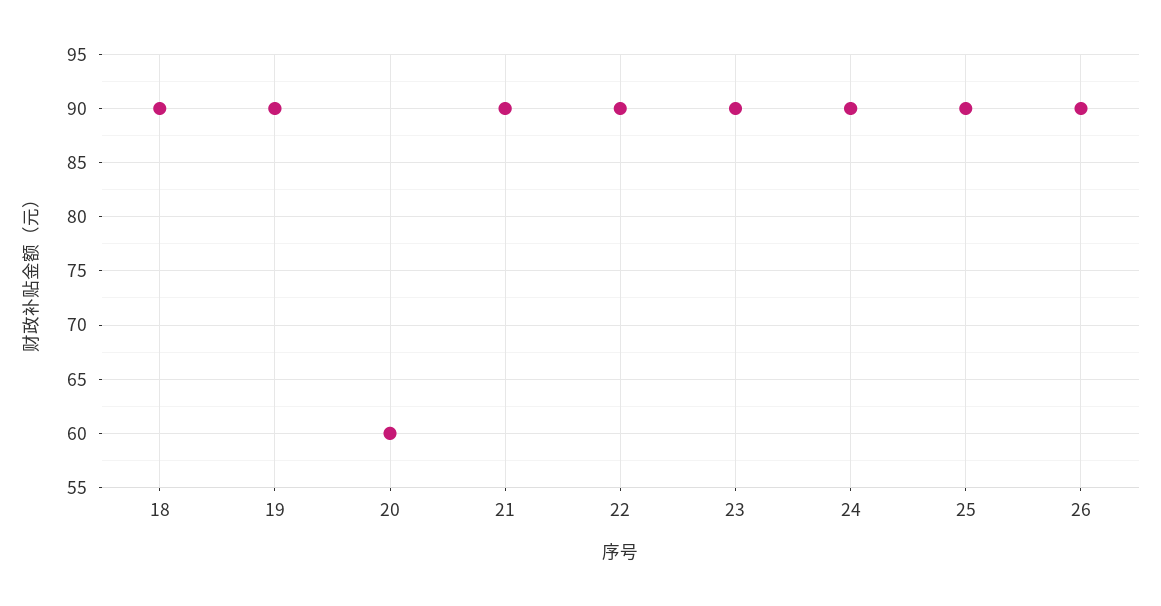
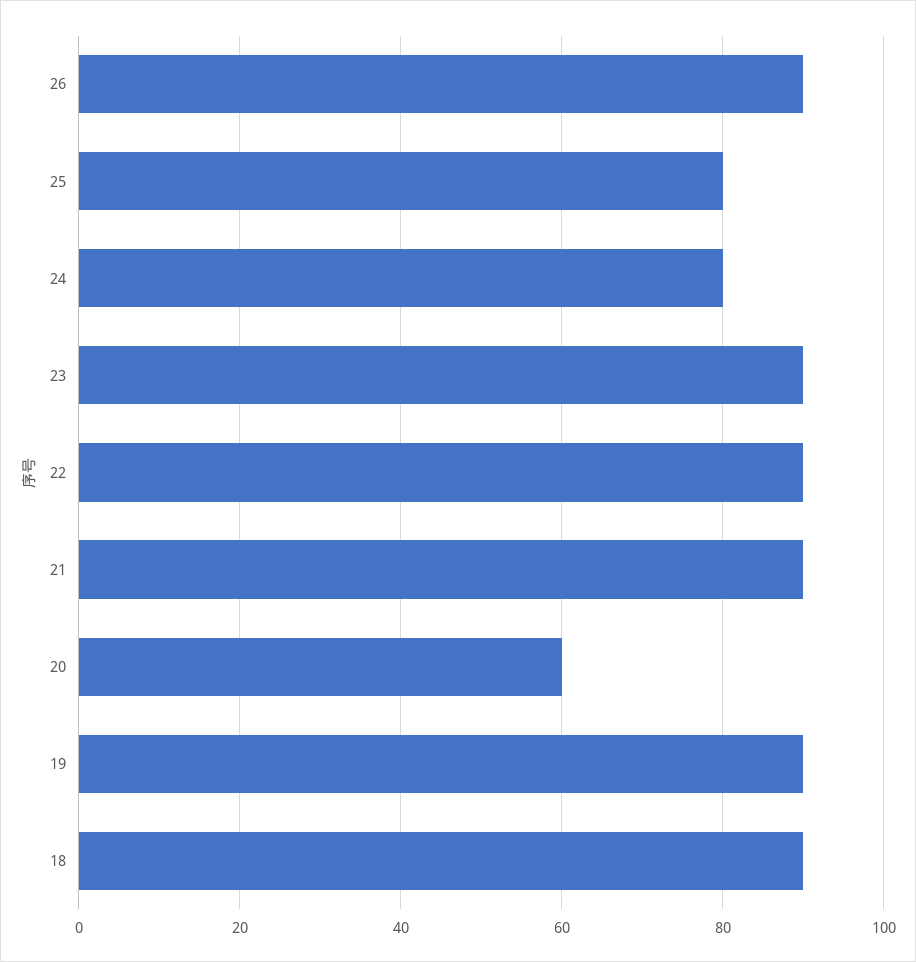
  {
    "18": 90,
    "19": 90,
    "20": 60,
    "21": 90,
    "22": 90,
    "23": 90,
-   "24": 90,
+   "24": 80,
-   "25": 90,
+   "25": 80,
    "26": 90
  }

